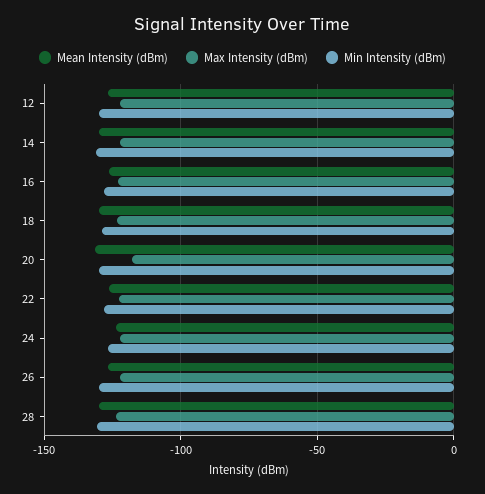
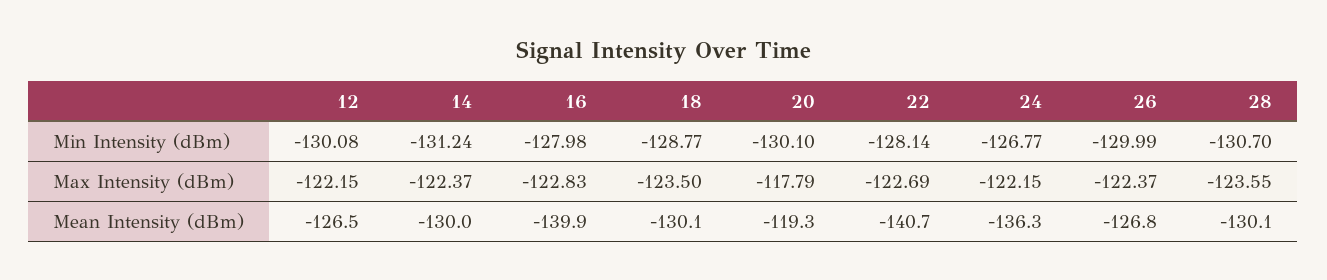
  {
    "Mean Intensity (dBm)": {
      "12": -126.5,
      "14": -130,
-     "16": -125,
+     "16": -139.9,
      "18": -130.1,
-     "20": -130,
+     "20": -119.3,
-     "22": -125,
+     "22": -140.7,
-     "24": -125,
+     "24": -136.3,
      "26": -126.8,
      "28": -130.1
    },
    "Max Intensity (dBm)": {
      "12": -122.15,
      "14": -122.37,
      "16": -122.83,
      "18": -123.5,
      "20": -117.79,
      "22": -122.69,
      "24": -122.15,
      "26": -122.37,
      "28": -123.55
    },
    "Min Intensity (dBm)": {
      "12": -130.08,
      "14": -131.24,
      "16": -127.98,
      "18": -128.77,
      "20": -130.1,
      "22": -128.14,
      "24": -126.77,
      "26": -129.99,
      "28": -130.7
    }
  }

